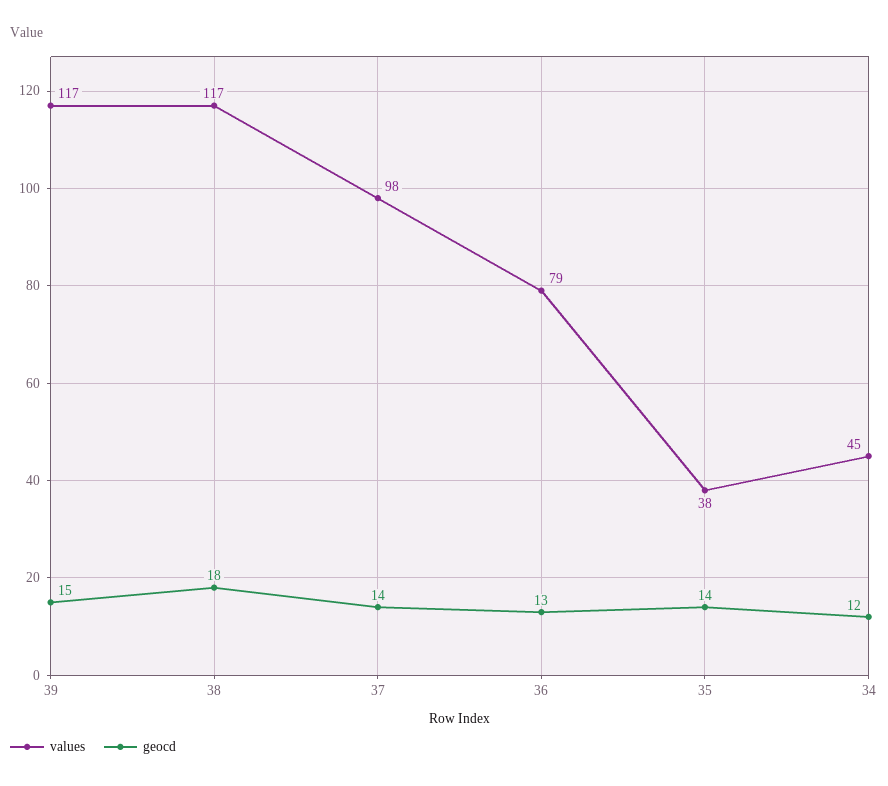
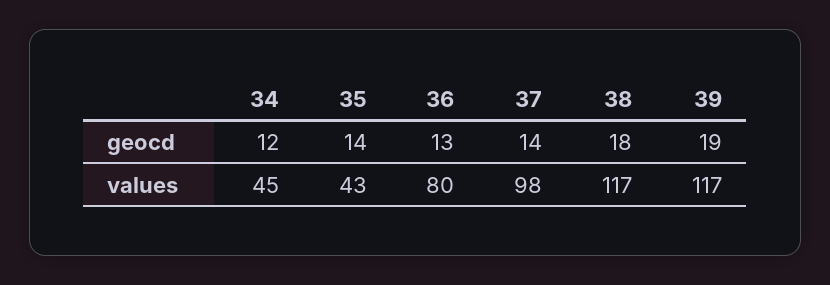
  {
    "values": {
      "39": 117,
      "38": 117,
      "37": 98,
-     "36": 79,
+     "36": 80,
-     "35": 38,
+     "35": 43,
      "34": 45
    },
    "geocd": {
-     "39": 15,
+     "39": 19,
      "38": 18,
      "37": 14,
      "36": 13,
      "35": 14,
      "34": 12
    }
  }

